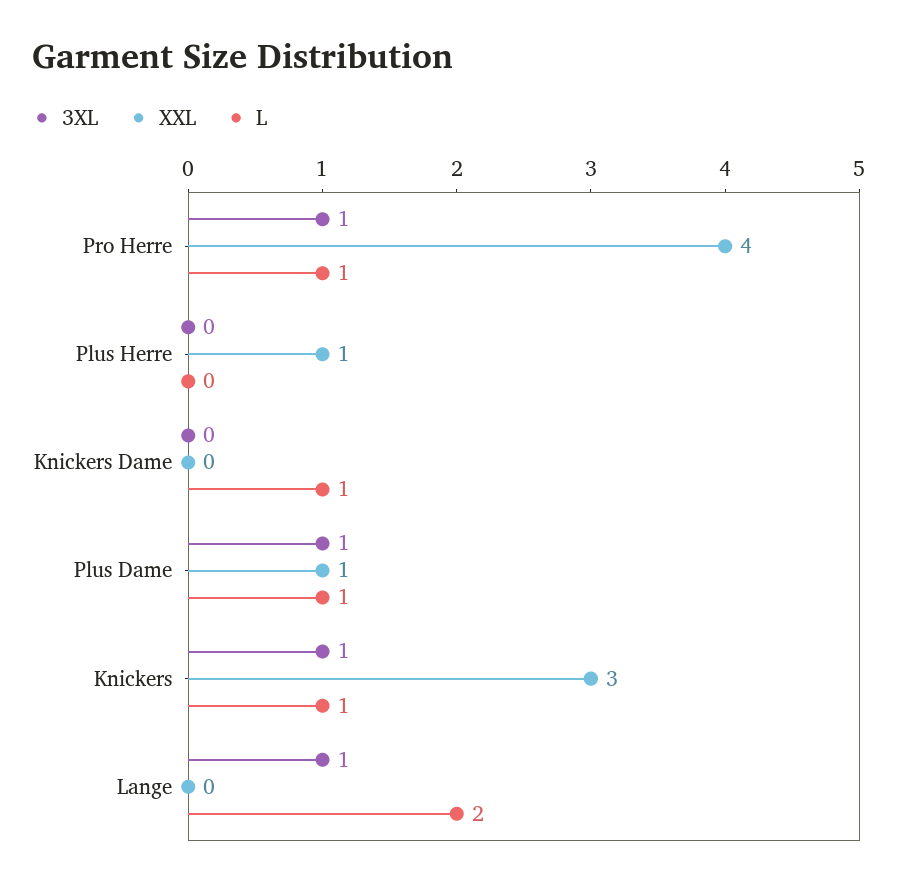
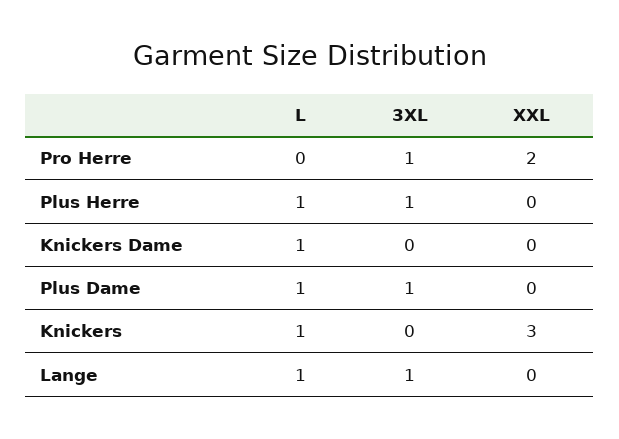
  {
    "3XL": {
      "Pro Herre": 1,
-     "Plus Herre": 0,
+     "Plus Herre": 1,
      "Knickers Dame": 0,
      "Plus Dame": 1,
-     "Knickers": 1,
+     "Knickers": 0,
      "Lange": 1
    },
    "XXL": {
-     "Pro Herre": 4,
+     "Pro Herre": 2,
-     "Plus Herre": 1,
+     "Plus Herre": 0,
      "Knickers Dame": 0,
-     "Plus Dame": 1,
+     "Plus Dame": 0,
      "Knickers": 3,
      "Lange": 0
    },
    "L": {
-     "Pro Herre": 1,
+     "Pro Herre": 0,
-     "Plus Herre": 0,
+     "Plus Herre": 1,
      "Knickers Dame": 1,
      "Plus Dame": 1,
      "Knickers": 1,
-     "Lange": 2
+     "Lange": 1
    }
  }

